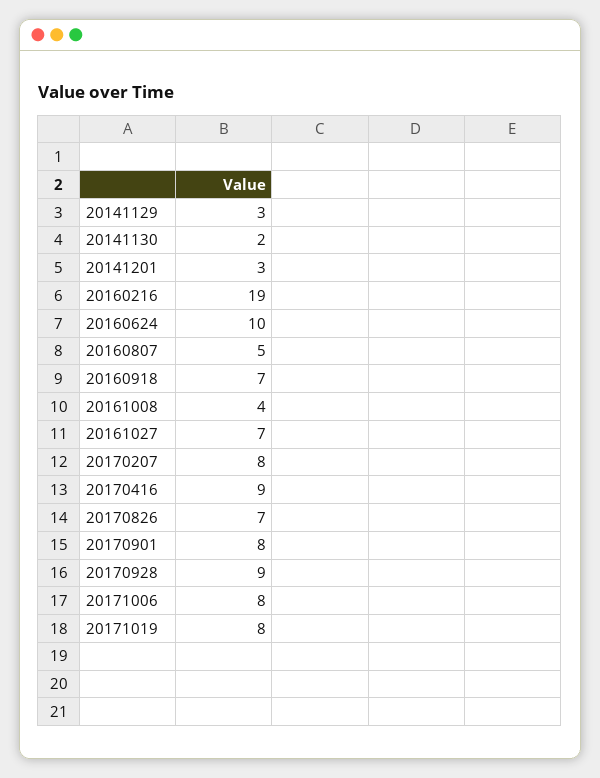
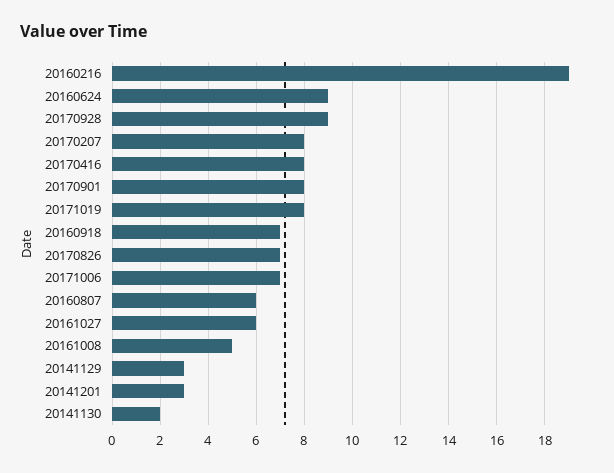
  {
    "20141129": 3,
    "20141130": 2,
    "20141201": 3,
    "20160216": 19,
-   "20160624": 10,
+   "20160624": 9,
-   "20160807": 5,
+   "20160807": 6,
    "20160918": 7,
-   "20161008": 4,
+   "20161008": 5,
-   "20161027": 7,
+   "20161027": 6,
    "20170207": 8,
-   "20170416": 9,
+   "20170416": 8,
    "20170826": 7,
    "20170901": 8,
    "20170928": 9,
-   "20171006": 8,
+   "20171006": 7,
    "20171019": 8
  }

